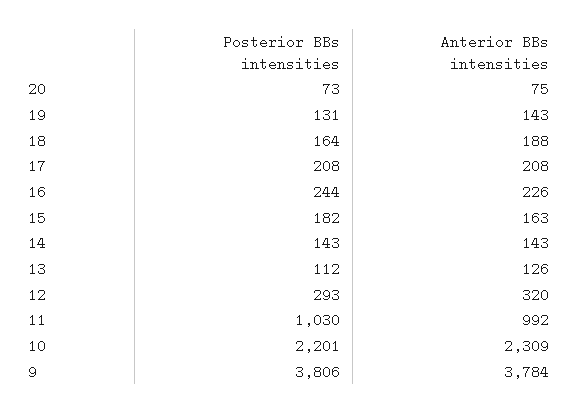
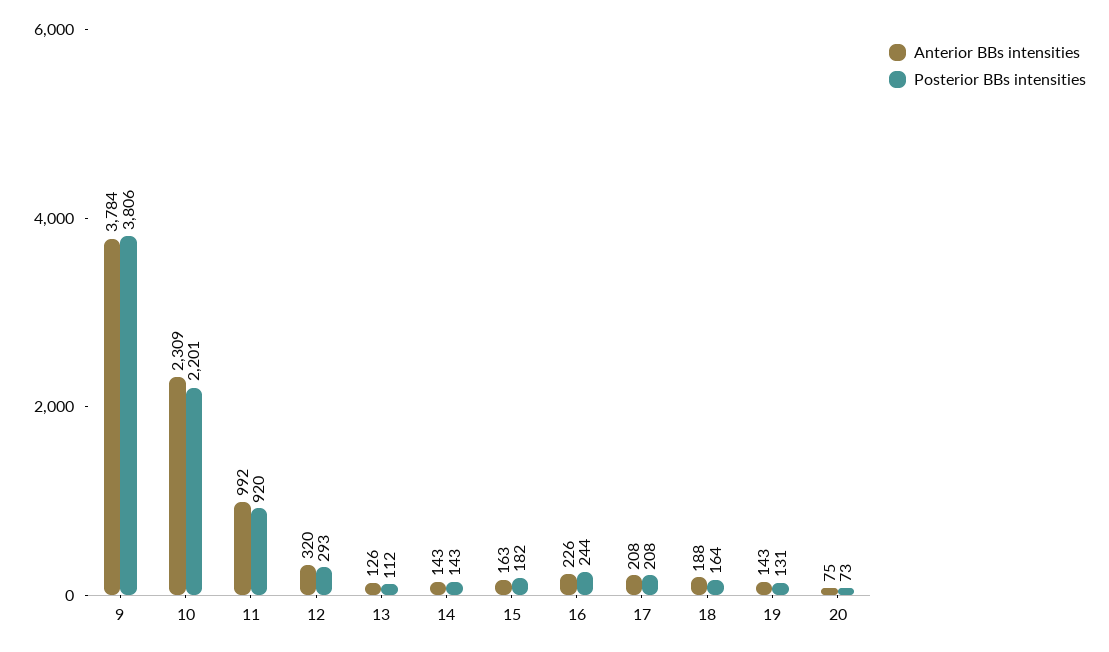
  {
    "Posterior BBs intensities": {
      "20": 73,
      "19": 131,
      "18": 164,
      "17": 208,
      "16": 244,
      "15": 182,
      "14": 143,
      "13": 112,
      "12": 293,
-     "11": 1030,
+     "11": 920,
      "10": 2201,
      "9": 3806
    },
    "Anterior BBs intensities": {
      "20": 75,
      "19": 143,
      "18": 188,
      "17": 208,
      "16": 226,
      "15": 163,
      "14": 143,
      "13": 126,
      "12": 320,
      "11": 992,
      "10": 2309,
      "9": 3784
    }
  }

